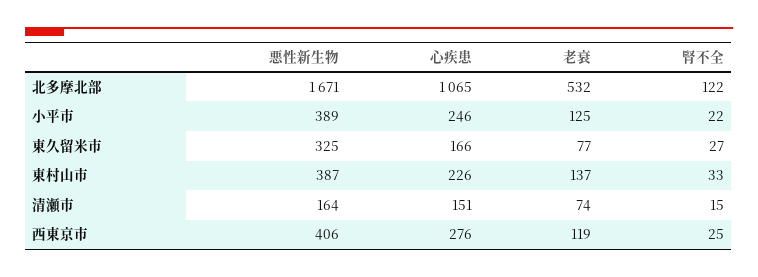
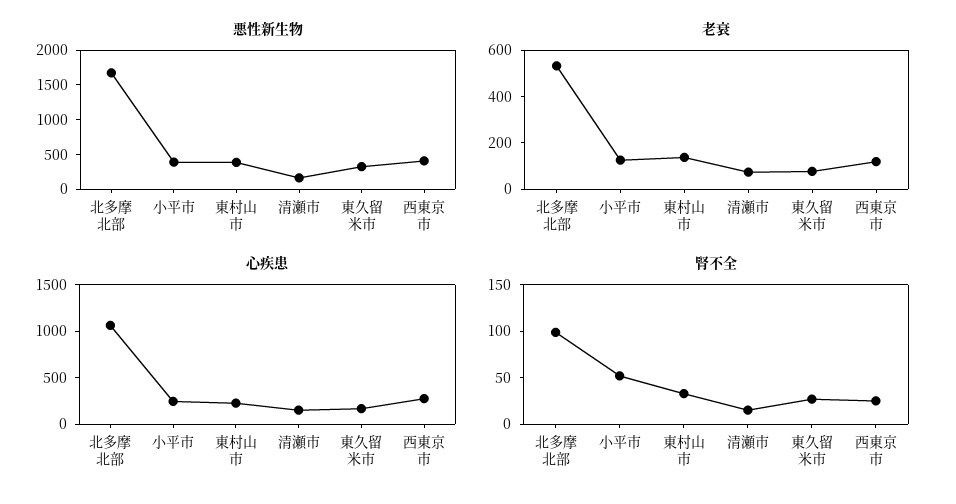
  {
    "悪性新生物": {
      "北多摩北部": 1671,
      "小平市": 389,
      "東久留米市": 325,
      "東村山市": 387,
      "清瀬市": 164,
      "西東京市": 406
    },
    "心疾患": {
      "北多摩北部": 1065,
      "小平市": 246,
      "東久留米市": 166,
      "東村山市": 226,
      "清瀬市": 151,
      "西東京市": 276
    },
    "老衰": {
      "北多摩北部": 532,
      "小平市": 125,
      "東久留米市": 77,
      "東村山市": 137,
      "清瀬市": 74,
      "西東京市": 119
    },
    "腎不全": {
-     "北多摩北部": 122,
+     "北多摩北部": 100,
-     "小平市": 22,
+     "小平市": 50,
      "東久留米市": 27,
      "東村山市": 33,
      "清瀬市": 15,
      "西東京市": 25
    }
  }

